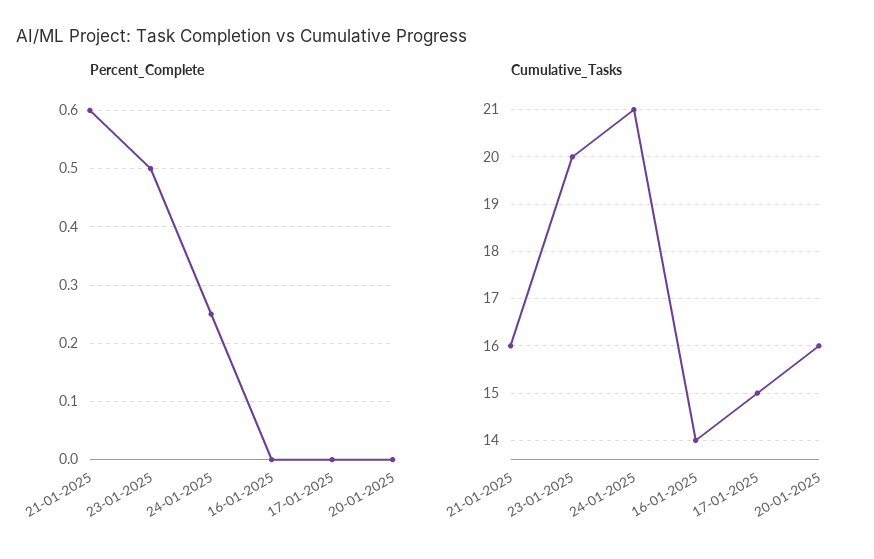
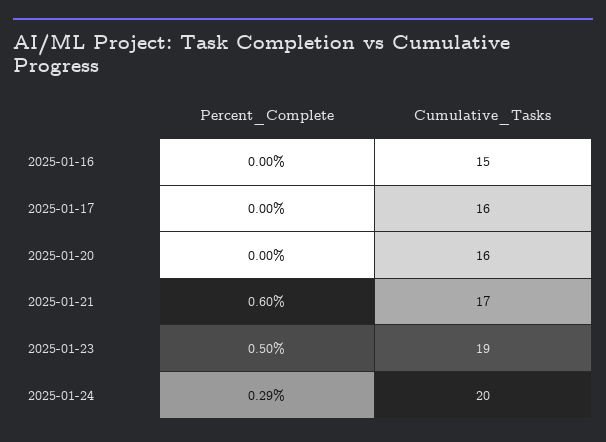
  {
    "Percent_Complete": {
      "21-01-2025": 0.6,
      "23-01-2025": 0.5,
-     "24-01-2025": 0.25,
+     "24-01-2025": 0.29,
      "16-01-2025": 0,
      "17-01-2025": 0,
      "20-01-2025": 0
    },
    "Cumulative_Tasks": {
-     "21-01-2025": 16,
+     "21-01-2025": 17,
-     "23-01-2025": 20,
+     "23-01-2025": 19,
-     "24-01-2025": 21,
+     "24-01-2025": 20,
-     "16-01-2025": 14,
+     "16-01-2025": 15,
-     "17-01-2025": 15,
+     "17-01-2025": 16,
      "20-01-2025": 16
    }
  }

